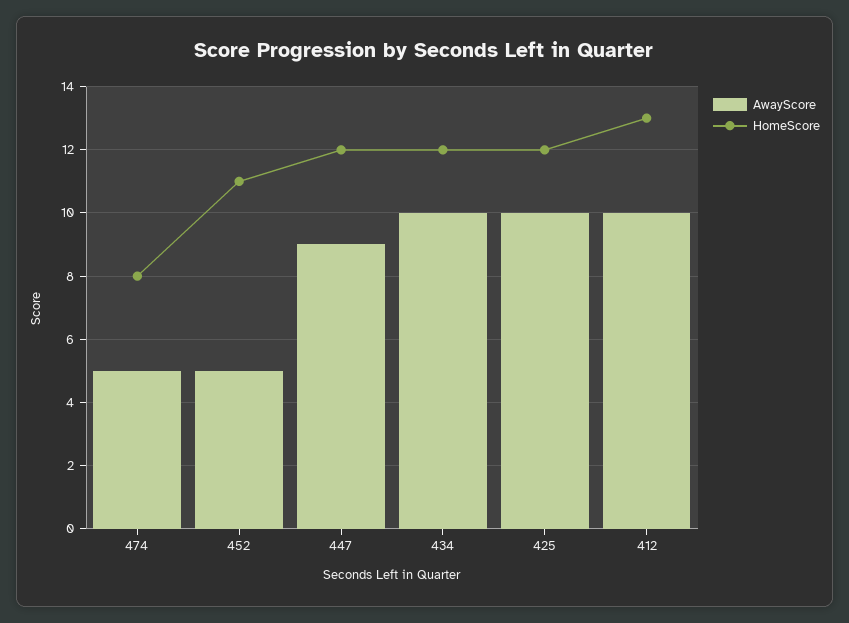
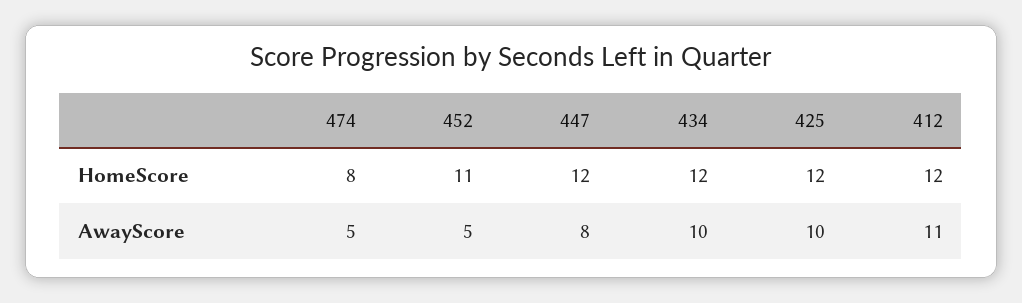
  {
    "AwayScore": {
      "474": 5,
      "452": 5,
-     "447": 9,
+     "447": 8,
      "434": 10,
      "425": 10,
-     "412": 10
+     "412": 11
    },
    "HomeScore": {
      "474": 8,
      "452": 11,
      "447": 12,
      "434": 12,
      "425": 12,
-     "412": 13
+     "412": 12
    }
  }

